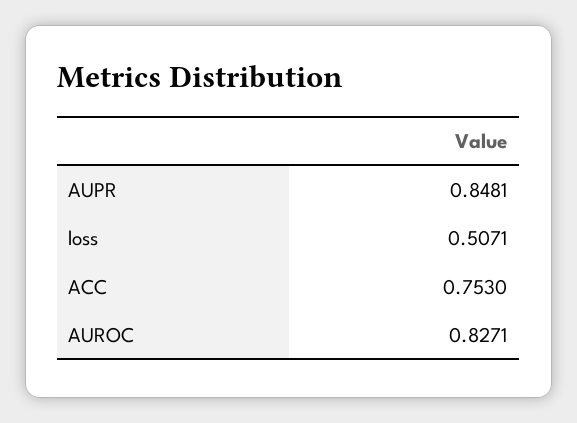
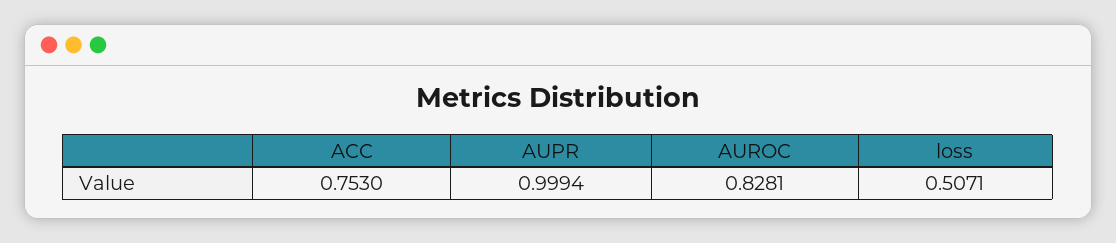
  {
-   "AUPR": 0.8481,
+   "AUPR": 0.9994,
    "loss": 0.5071,
    "ACC": 0.753,
-   "AUROC": 0.8271
+   "AUROC": 0.8281
  }

